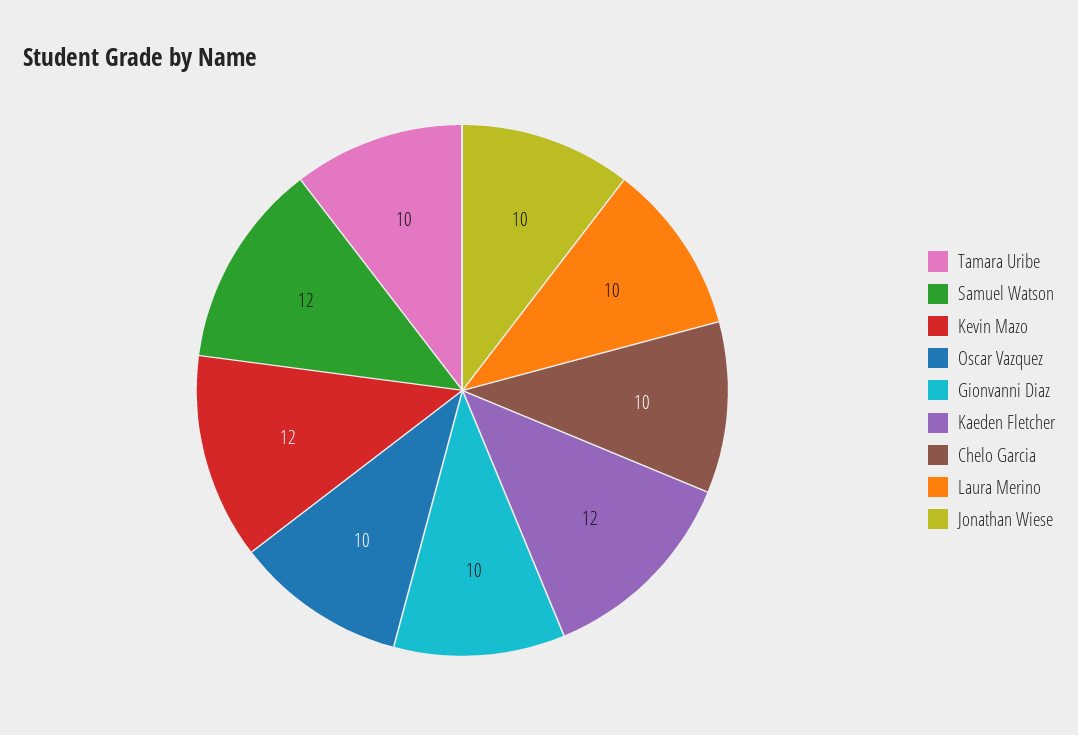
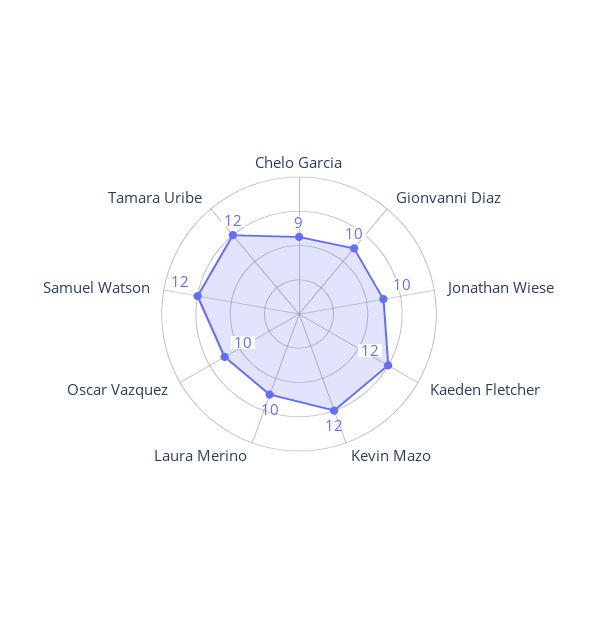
  {
-   "Tamara Uribe": 10,
+   "Tamara Uribe": 12,
    "Samuel Watson": 12,
    "Kevin Mazo": 12,
    "Oscar Vazquez": 10,
    "Gionvanni Diaz": 10,
    "Kaeden Fletcher": 12,
-   "Chelo Garcia": 10,
+   "Chelo Garcia": 9,
    "Laura Merino": 10,
    "Jonathan Wiese": 10
  }

